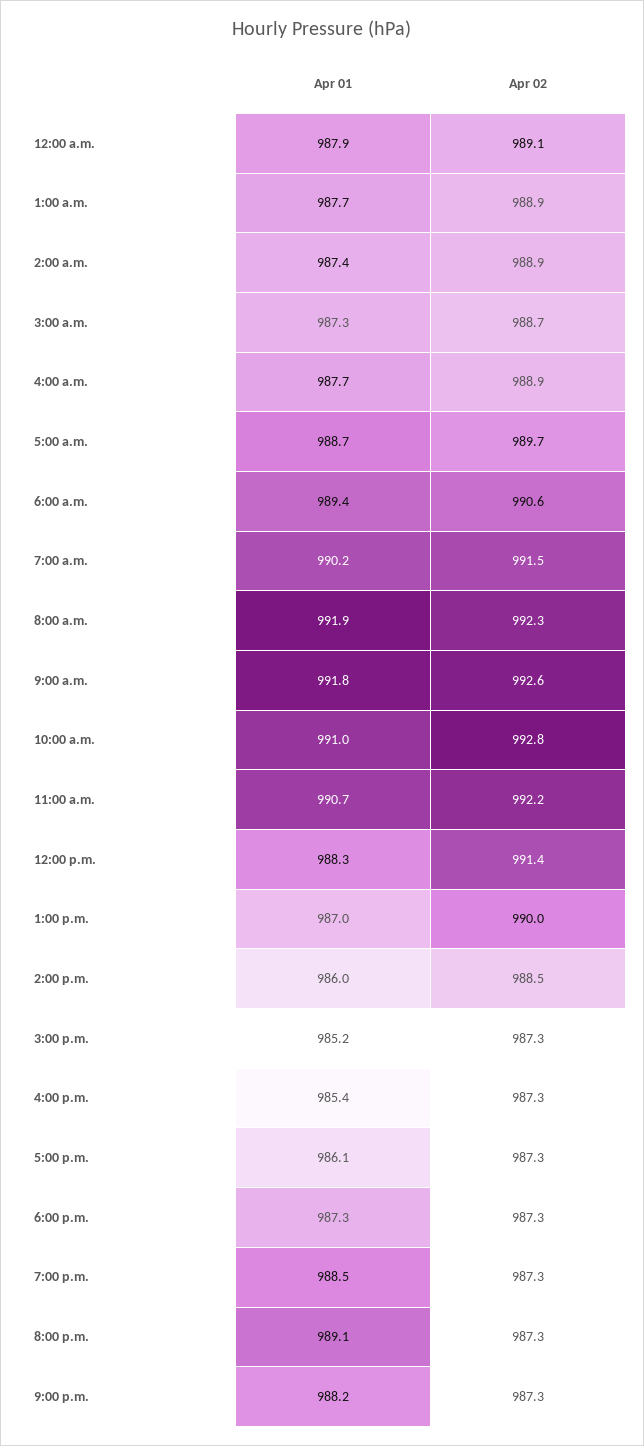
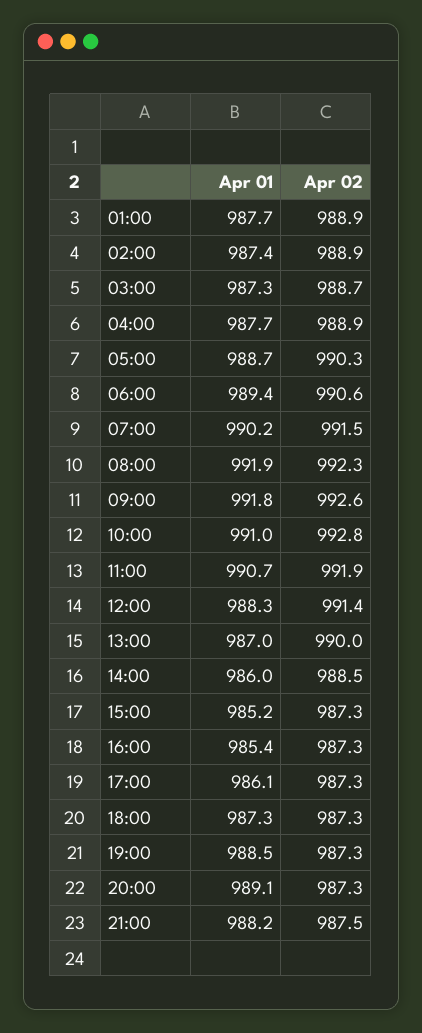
  {
    "Apr 01": {
-     "12:00 a.m.": 987.9,
      "1:00 a.m.": 987.7,
      "2:00 a.m.": 987.4,
      "3:00 a.m.": 987.3,
      "4:00 a.m.": 987.7,
      "5:00 a.m.": 988.7,
      "6:00 a.m.": 989.4,
      "7:00 a.m.": 990.2,
      "8:00 a.m.": 991.9,
      "9:00 a.m.": 991.8,
      "10:00 a.m.": 991,
      "11:00 a.m.": 990.7,
      "12:00 p.m.": 988.3,
      "1:00 p.m.": 987,
      "2:00 p.m.": 986,
      "3:00 p.m.": 985.2,
      "4:00 p.m.": 985.4,
      "5:00 p.m.": 986.1,
      "6:00 p.m.": 987.3,
      "7:00 p.m.": 988.5,
      "8:00 p.m.": 989.1,
      "9:00 p.m.": 988.2
    },
    "Apr 02": {
-     "12:00 a.m.": 989.1,
      "1:00 a.m.": 988.9,
      "2:00 a.m.": 988.9,
      "3:00 a.m.": 988.7,
      "4:00 a.m.": 988.9,
-     "5:00 a.m.": 989.7,
+     "5:00 a.m.": 990.3,
      "6:00 a.m.": 990.6,
      "7:00 a.m.": 991.5,
      "8:00 a.m.": 992.3,
      "9:00 a.m.": 992.6,
      "10:00 a.m.": 992.8,
-     "11:00 a.m.": 992.2,
+     "11:00 a.m.": 991.9,
      "12:00 p.m.": 991.4,
      "1:00 p.m.": 990,
      "2:00 p.m.": 988.5,
      "3:00 p.m.": 987.3,
      "4:00 p.m.": 987.3,
      "5:00 p.m.": 987.3,
      "6:00 p.m.": 987.3,
      "7:00 p.m.": 987.3,
      "8:00 p.m.": 987.3,
-     "9:00 p.m.": 987.3
+     "9:00 p.m.": 987.5
    }
  }

